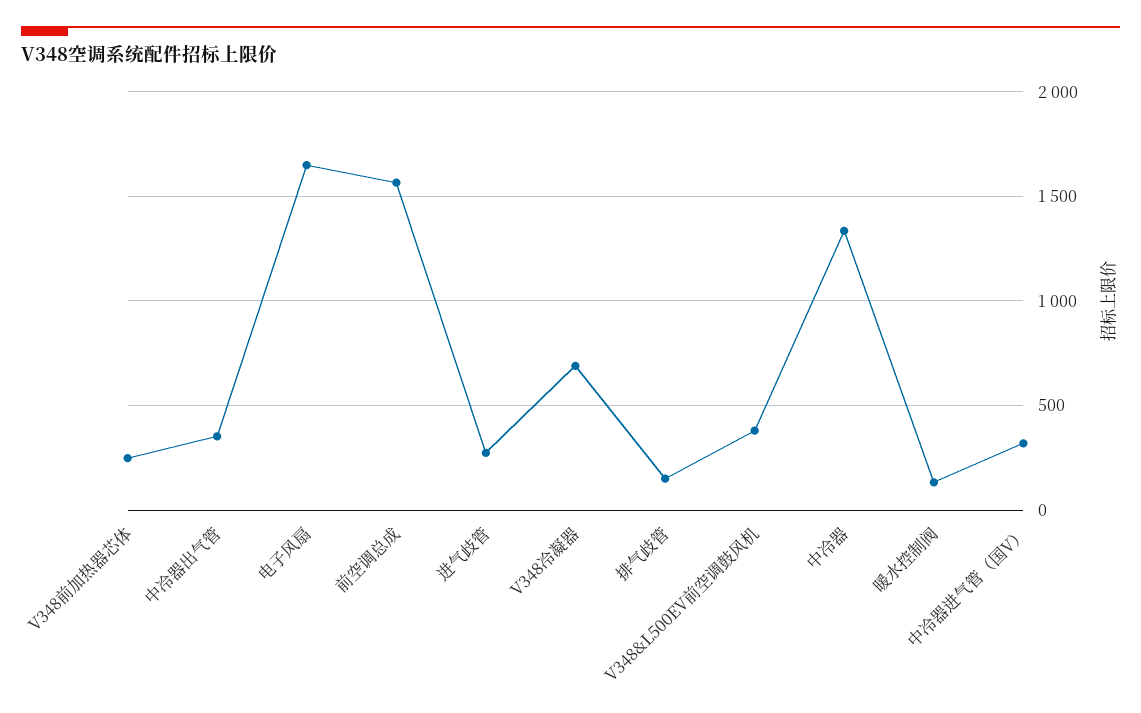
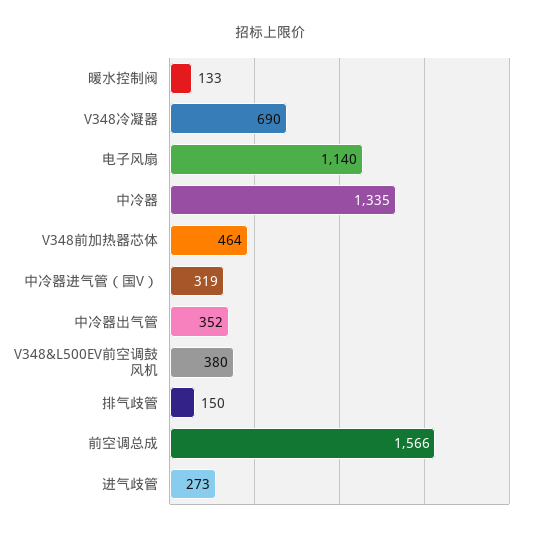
  {
-   "V348前加热器芯体": 250,
+   "V348前加热器芯体": 464,
    "中冷器出气管": 352,
-   "电子风扇": 1650,
+   "电子风扇": 1140,
    "前空调总成": 1566,
    "进气歧管": 273,
    "V348冷凝器": 690,
    "排气歧管": 150,
    "V348&L500EV前空调鼓风机": 380,
    "中冷器": 1335,
    "暖水控制阀": 133,
    "中冷器进气管（国V）": 319
  }

